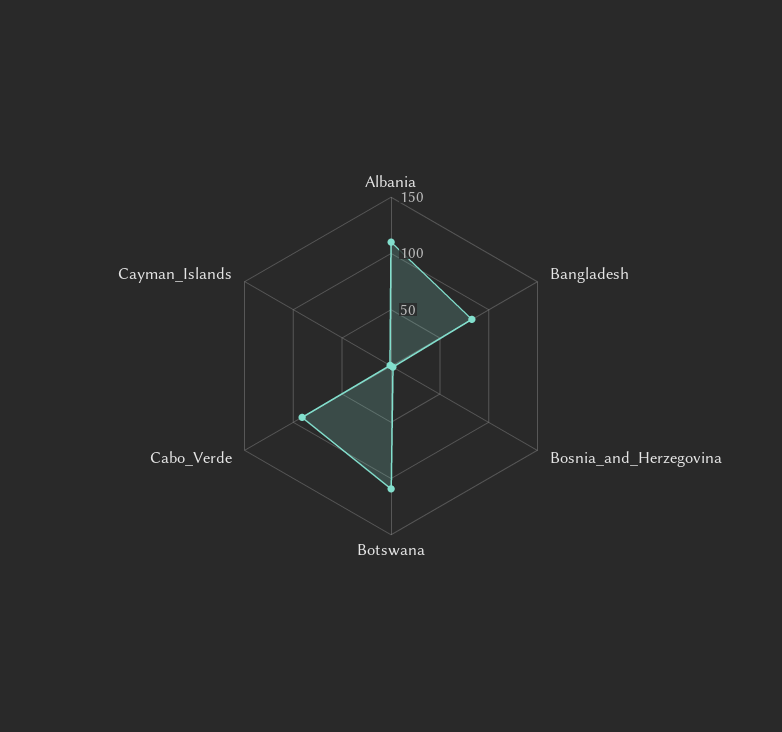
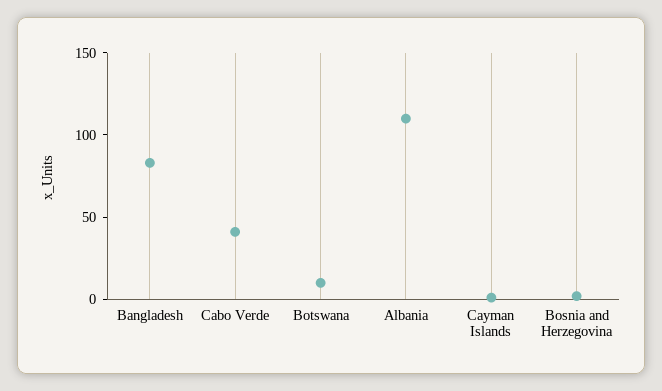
  {
    "Albania": 110,
    "Bangladesh": 80,
    "Bosnia_and_Herzegovina": 0,
-   "Botswana": 110,
+   "Botswana": 10,
-   "Cabo_Verde": 90,
+   "Cabo_Verde": 40,
    "Cayman_Islands": 0
  }

